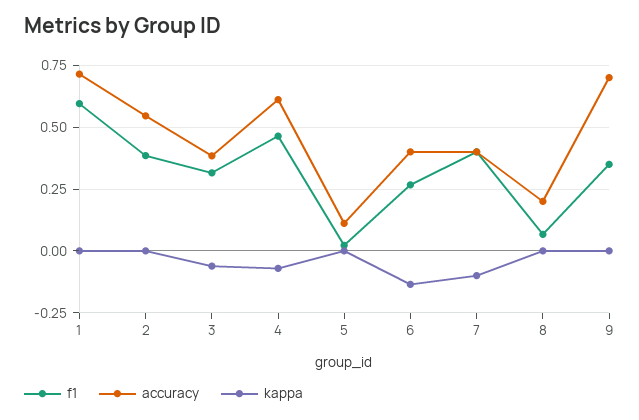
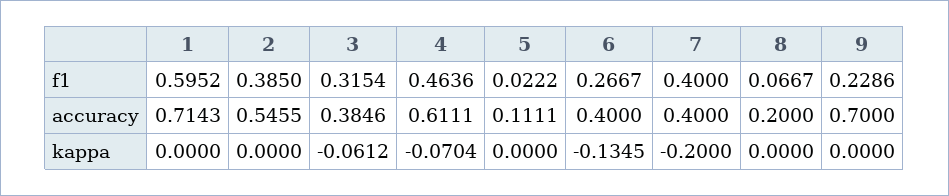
  {
    "f1": {
      "1": 0.5952,
      "2": 0.385,
      "3": 0.3154,
      "4": 0.4636,
      "5": 0.0222,
      "6": 0.2667,
      "7": 0.4,
      "8": 0.0667,
-     "9": 0.35
+     "9": 0.2286
    },
    "accuracy": {
      "1": 0.7143,
      "2": 0.5455,
      "3": 0.3846,
      "4": 0.6111,
      "5": 0.1111,
      "6": 0.4,
      "7": 0.4,
      "8": 0.2,
      "9": 0.7
    },
    "kappa": {
      "1": 0,
      "2": 0,
      "3": -0.0612,
      "4": -0.0704,
      "5": 0,
      "6": -0.1345,
-     "7": -0.1,
+     "7": -0.2,
      "8": 0,
      "9": 0
    }
  }

